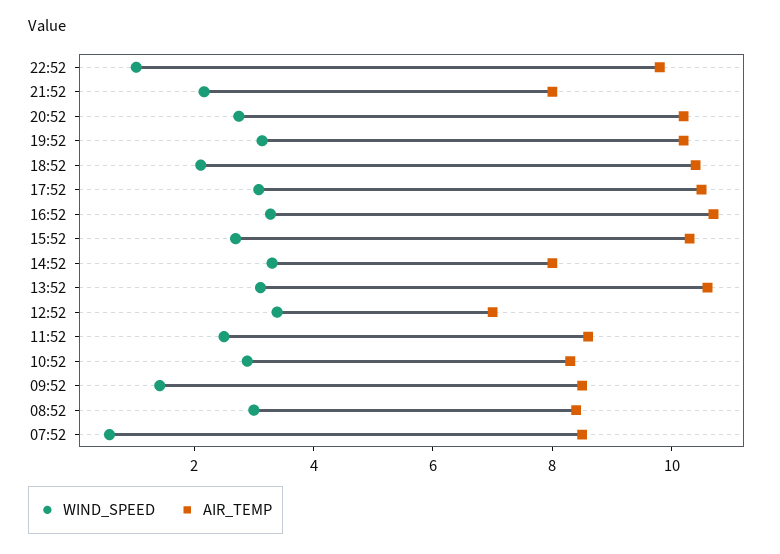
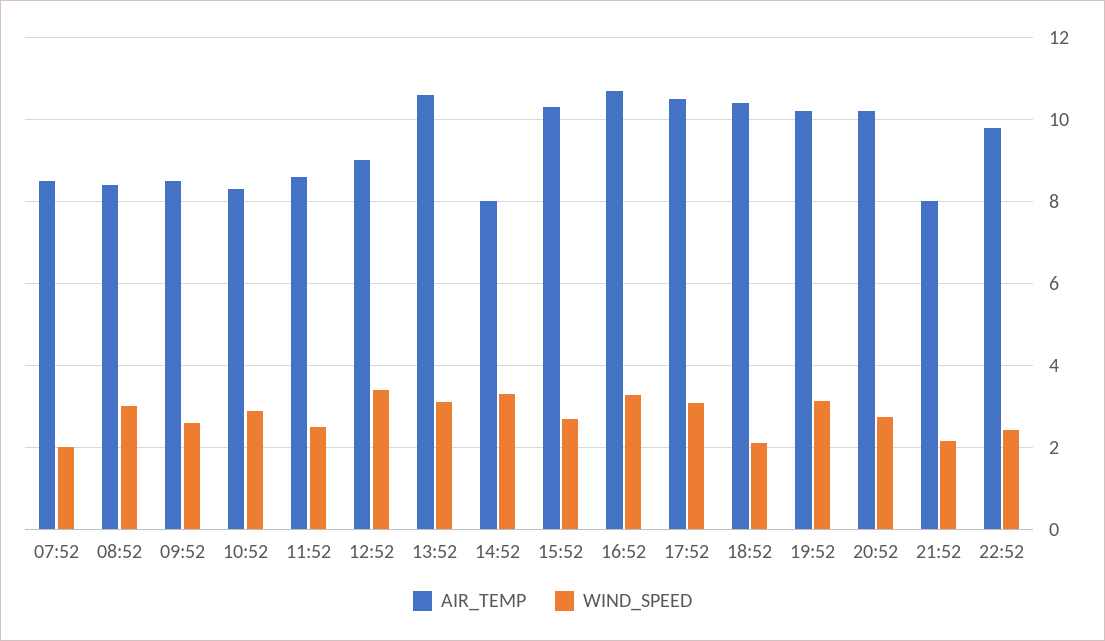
  {
    "WIND_SPEED": {
-     "22:52": 1,
+     "22:52": 2.4,
      "21:52": 2.2,
      "20:52": 2.8,
      "19:52": 3.2,
      "18:52": 2.2,
      "17:52": 3,
      "16:52": 3.2,
      "15:52": 2.6,
      "14:52": 3.4,
      "13:52": 3.2,
      "12:52": 3.4,
      "11:52": 2.6,
      "10:52": 2.8,
-     "09:52": 1.5,
+     "09:52": 2.6,
      "08:52": 3,
-     "07:52": 0.5
+     "07:52": 2
    },
    "AIR_TEMP": {
      "22:52": 9.8,
      "21:52": 8,
      "20:52": 10.2,
      "19:52": 10.2,
      "18:52": 10.4,
      "17:52": 10.6,
      "16:52": 10.8,
      "15:52": 10.4,
      "14:52": 8,
      "13:52": 10.6,
-     "12:52": 7,
+     "12:52": 9,
      "11:52": 8.6,
      "10:52": 8.4,
      "09:52": 8.6,
      "08:52": 8.4,
      "07:52": 8.6
    }
  }

